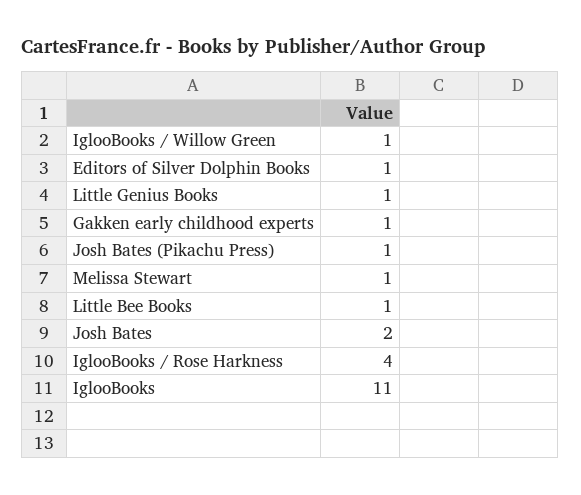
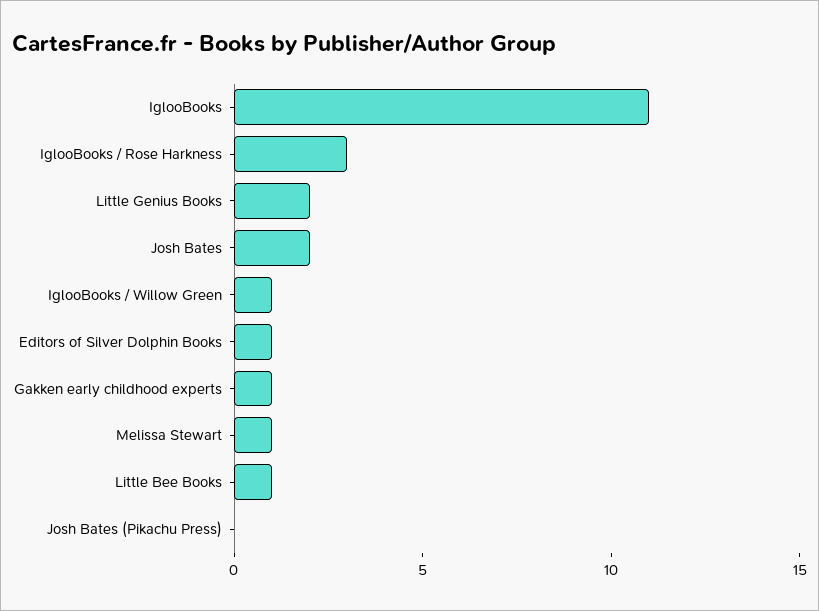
  {
    "IglooBooks / Willow Green": 1,
    "Editors of Silver Dolphin Books": 1,
-   "Little Genius Books": 1,
+   "Little Genius Books": 2,
    "Gakken early childhood experts": 1,
-   "Josh Bates (Pikachu Press)": 1,
+   "Josh Bates (Pikachu Press)": 0,
    "Melissa Stewart": 1,
    "Little Bee Books": 1,
    "Josh Bates": 2,
-   "IglooBooks / Rose Harkness": 4,
+   "IglooBooks / Rose Harkness": 3,
    "IglooBooks": 11
  }

